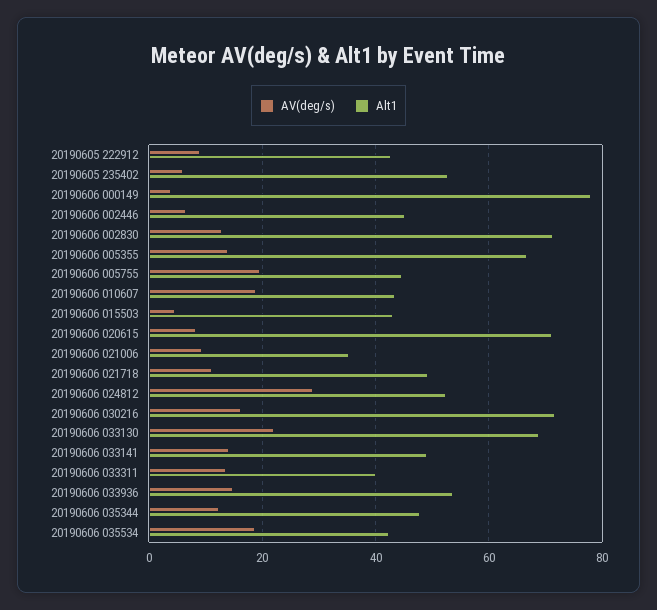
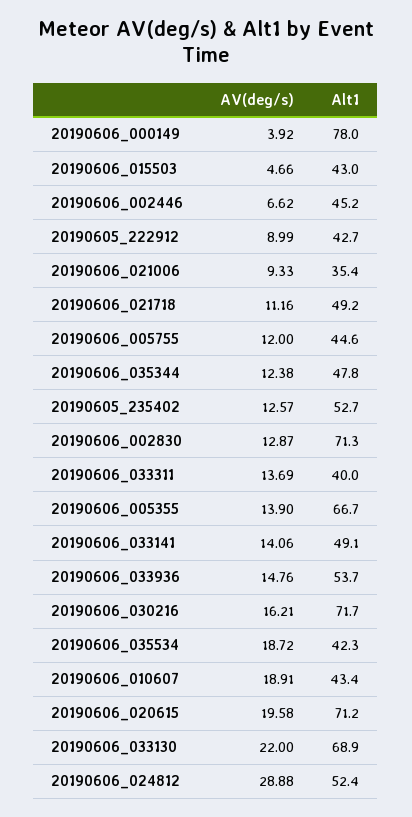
  {
    "AV(deg/s)": {
      "20190605 222912": 8.99,
-     "20190605 235402": 6,
+     "20190605 235402": 12.57,
      "20190606 000149": 3.92,
      "20190606 002446": 6.62,
      "20190606 002830": 12.87,
      "20190606 005355": 13.9,
-     "20190606 005755": 20,
+     "20190606 005755": 12,
      "20190606 010607": 18.91,
      "20190606 015503": 4.66,
-     "20190606 020615": 8,
+     "20190606 020615": 19.58,
      "20190606 021006": 9.33,
      "20190606 021718": 11.16,
      "20190606 024812": 28.88,
      "20190606 030216": 16.21,
      "20190606 033130": 22,
      "20190606 033141": 14.06,
      "20190606 033311": 13.69,
      "20190606 033936": 14.76,
      "20190606 035344": 12.38,
      "20190606 035534": 18.72
    },
    "Alt1": {
      "20190605 222912": 42.7,
      "20190605 235402": 52.7,
      "20190606 000149": 78,
      "20190606 002446": 45.2,
      "20190606 002830": 71.3,
      "20190606 005355": 66.7,
      "20190606 005755": 44.6,
      "20190606 010607": 43.4,
      "20190606 015503": 43,
      "20190606 020615": 71.2,
      "20190606 021006": 35.4,
      "20190606 021718": 49.2,
      "20190606 024812": 52.4,
      "20190606 030216": 71.7,
      "20190606 033130": 68.9,
      "20190606 033141": 49.1,
      "20190606 033311": 40,
      "20190606 033936": 53.7,
      "20190606 035344": 47.8,
      "20190606 035534": 42.3
    }
  }

